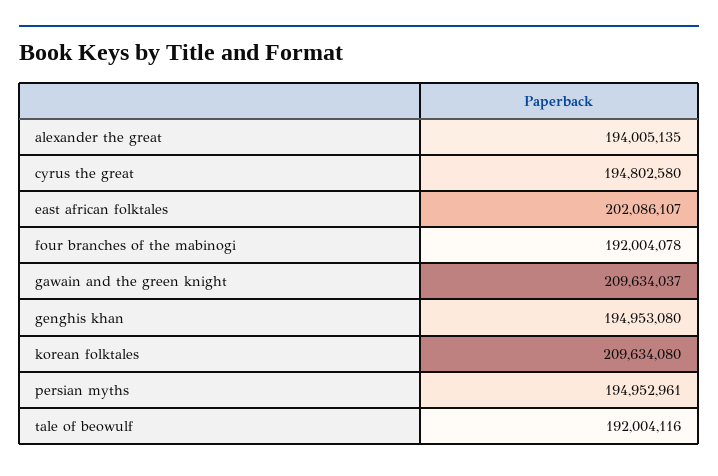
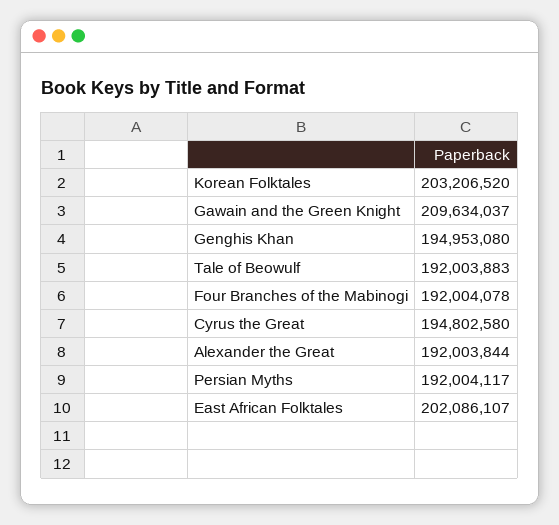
  {
-   "alexander the great": 194005135,
+   "alexander the great": 192003844,
    "cyrus the great": 194802580,
    "east african folktales": 202086107,
    "four branches of the mabinogi": 192004078,
    "gawain and the green knight": 209634037,
    "genghis khan": 194953080,
-   "korean folktales": 209634080,
+   "korean folktales": 203206520,
-   "persian myths": 194952961,
+   "persian myths": 192004117,
-   "tale of beowulf": 192004116
+   "tale of beowulf": 192003883
  }

